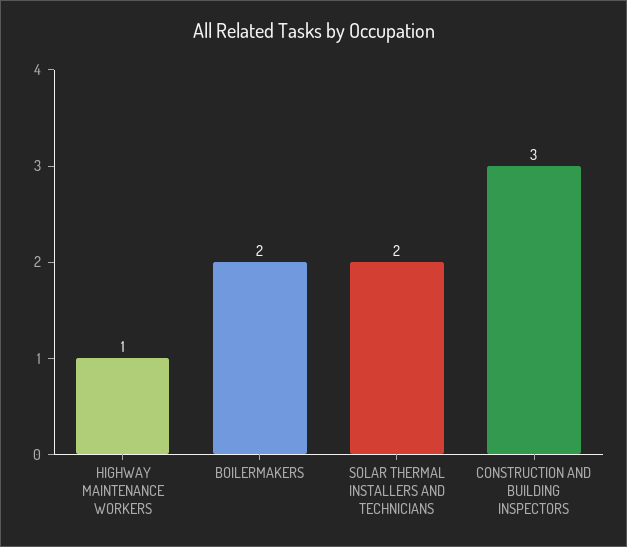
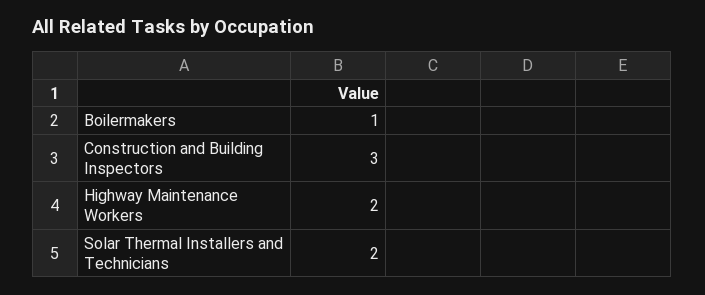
  {
-   "HIGHWAY MAINTENANCE WORKERS": 1,
+   "HIGHWAY MAINTENANCE WORKERS": 2,
-   "BOILERMAKERS": 2,
+   "BOILERMAKERS": 1,
    "SOLAR THERMAL INSTALLERS AND TECHNICIANS": 2,
    "CONSTRUCTION AND BUILDING INSPECTORS": 3
  }

